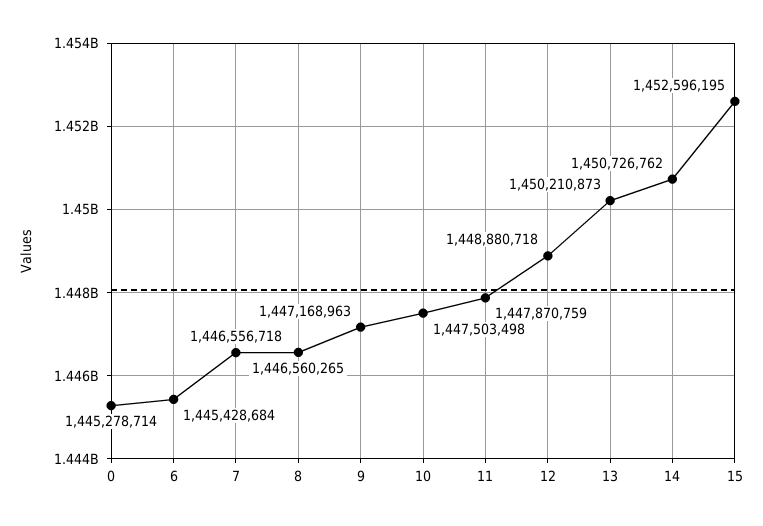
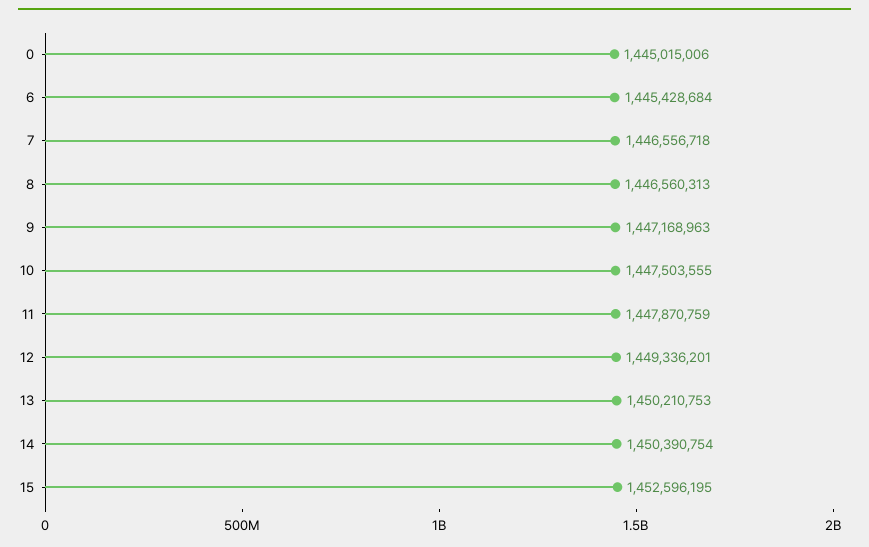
  {
-   "0": 1445278714,
+   "0": 1445015006,
    "6": 1445428684,
    "7": 1446556718,
-   "8": 1446560265,
+   "8": 1446560313,
    "9": 1447168963,
-   "10": 1447503498,
+   "10": 1447503555,
    "11": 1447870759,
-   "12": 1448880718,
+   "12": 1449336201,
-   "13": 1450210873,
+   "13": 1450210753,
-   "14": 1450726762,
+   "14": 1450390754,
    "15": 1452596195
  }

